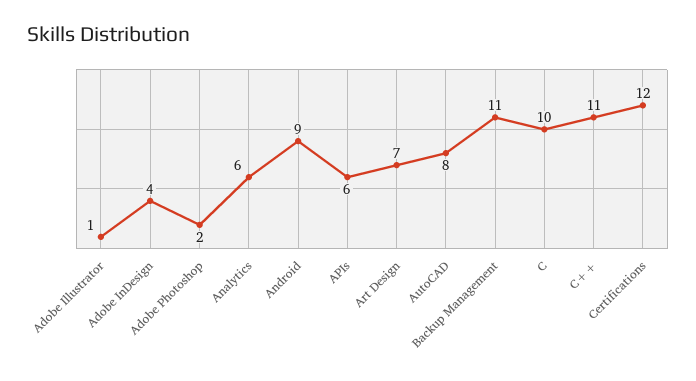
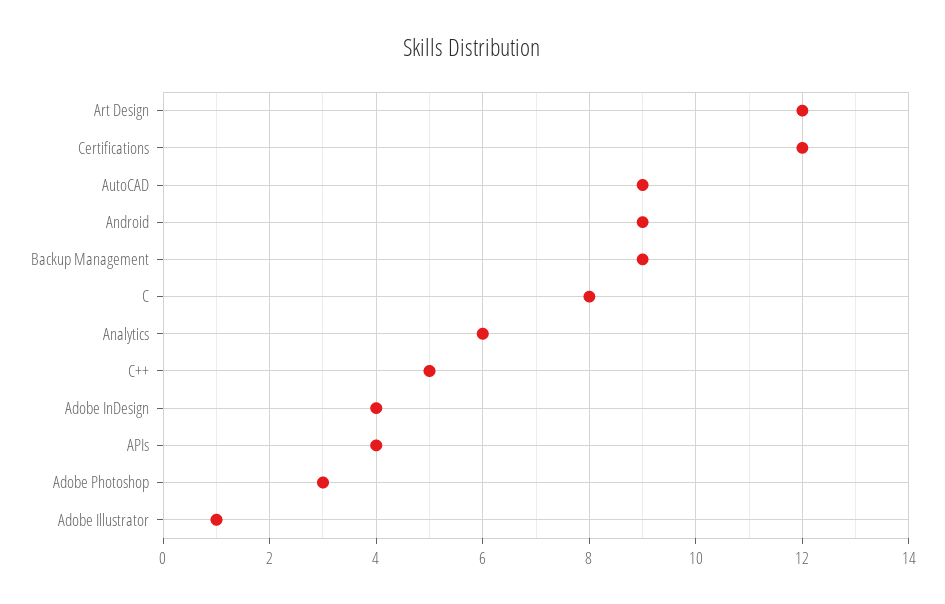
  {
    "Adobe Illustrator": 1,
    "Adobe InDesign": 4,
-   "Adobe Photoshop": 2,
+   "Adobe Photoshop": 3,
    "Analytics": 6,
    "Android": 9,
-   "APIs": 6,
+   "APIs": 4,
-   "Art Design": 7,
+   "Art Design": 12,
-   "AutoCAD": 8,
+   "AutoCAD": 9,
-   "Backup Management": 11,
+   "Backup Management": 9,
-   "C": 10,
+   "C": 8,
-   "C++": 11,
+   "C++": 5,
    "Certifications": 12
  }

